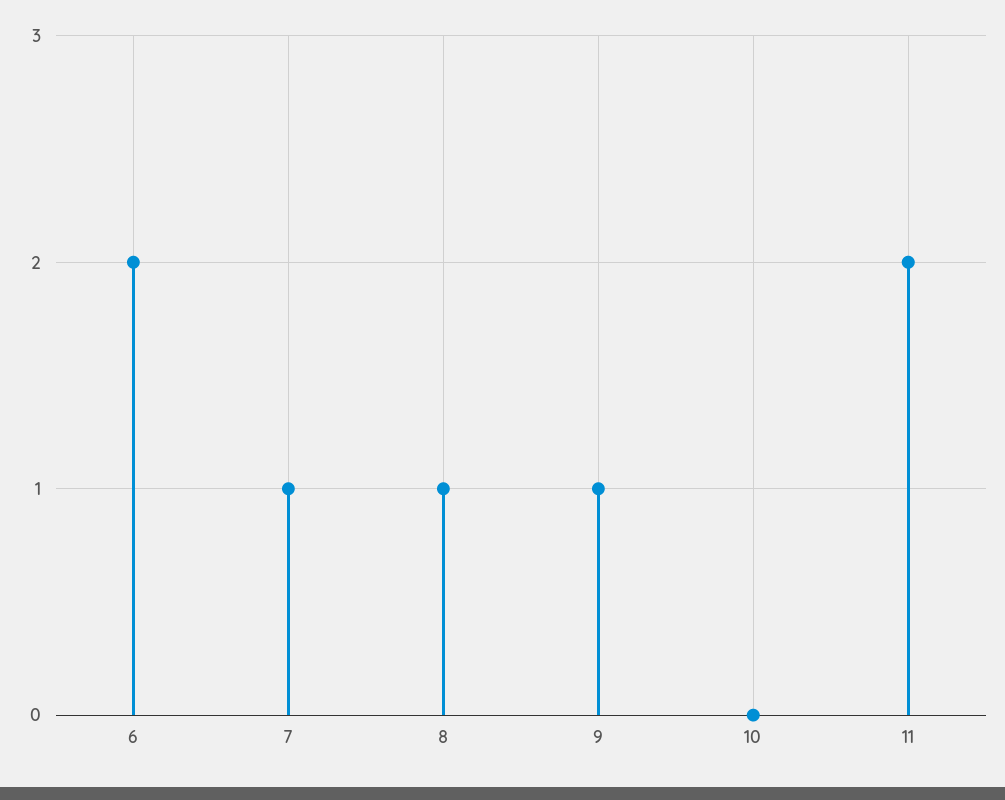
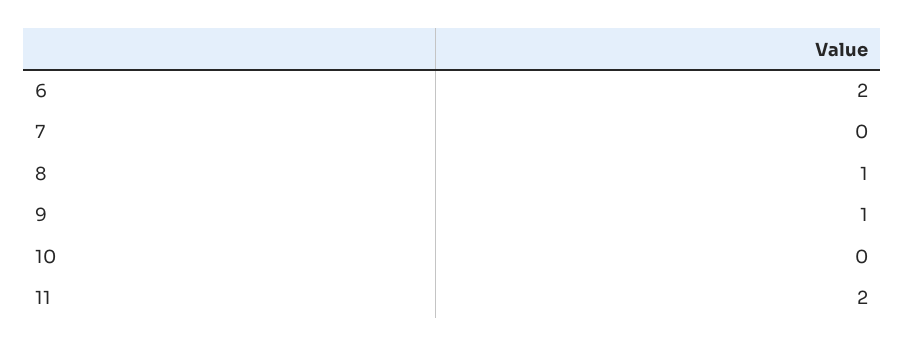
  {
    "6": 2,
-   "7": 1,
+   "7": 0,
    "8": 1,
    "9": 1,
    "10": 0,
    "11": 2
  }

